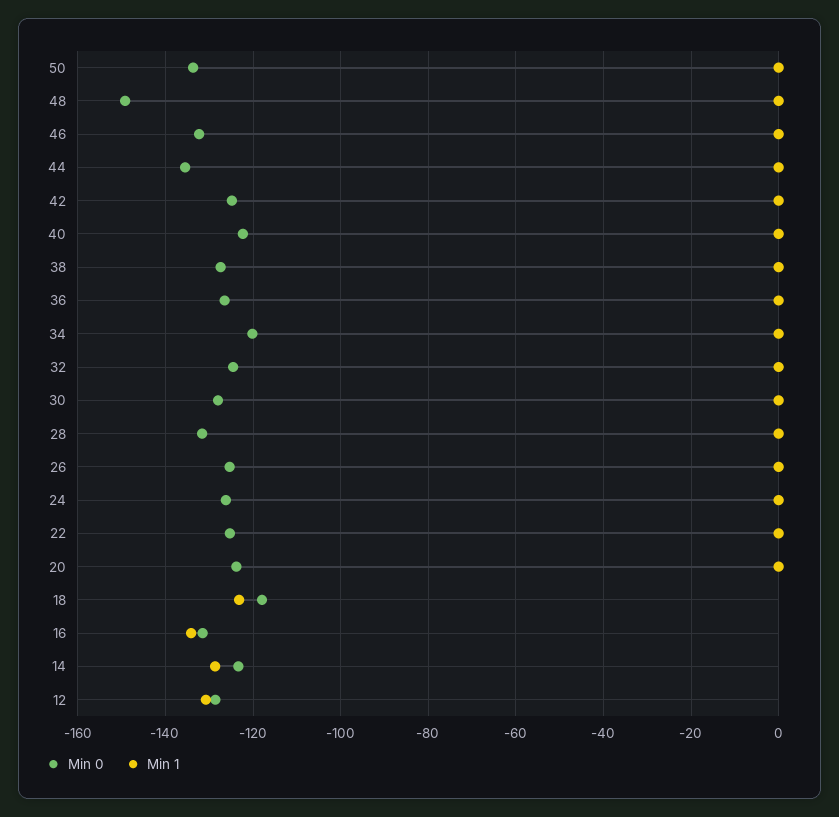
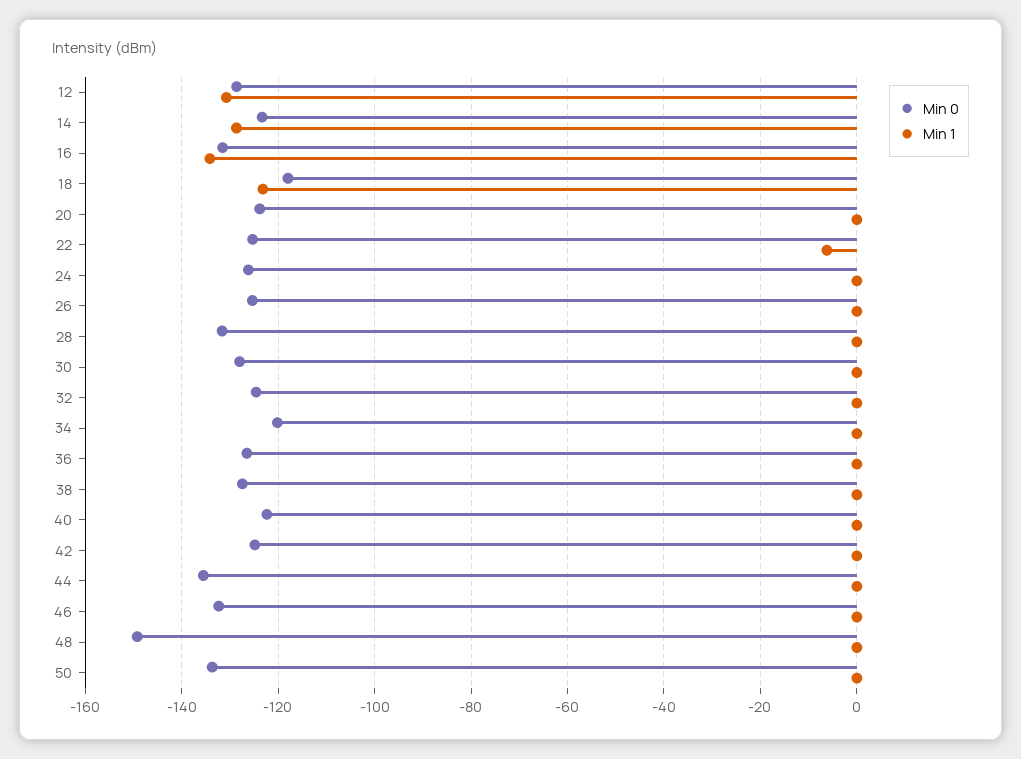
  {
    "Min 0": {
      "50": -134,
      "48": -150,
      "46": -132,
      "44": -136,
      "42": -124,
      "40": -122,
      "38": -128,
      "36": -126,
      "34": -120,
      "32": -124,
      "30": -128,
      "28": -132,
      "26": -126,
      "24": -126,
      "22": -126,
      "20": -124,
      "18": -118,
      "16": -132,
      "14": -124,
      "12": -128
    },
    "Min 1": {
      "50": 0,
      "48": 0,
      "46": 0,
      "44": 0,
      "42": 0,
      "40": 0,
      "38": 0,
      "36": 0,
      "34": 0,
      "32": 0,
      "30": 0,
      "28": 0,
      "26": 0,
      "24": 0,
-     "22": 0,
+     "22": -6,
      "20": 0,
      "18": -124,
      "16": -134,
      "14": -128,
      "12": -130
    }
  }

